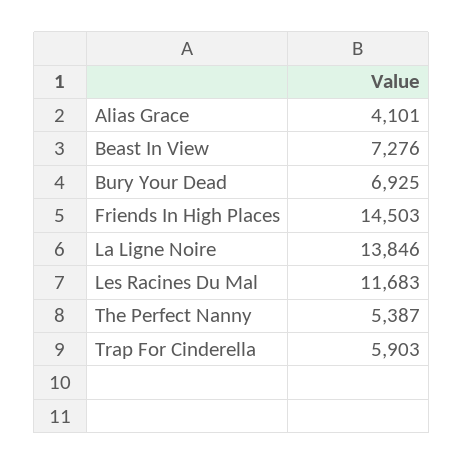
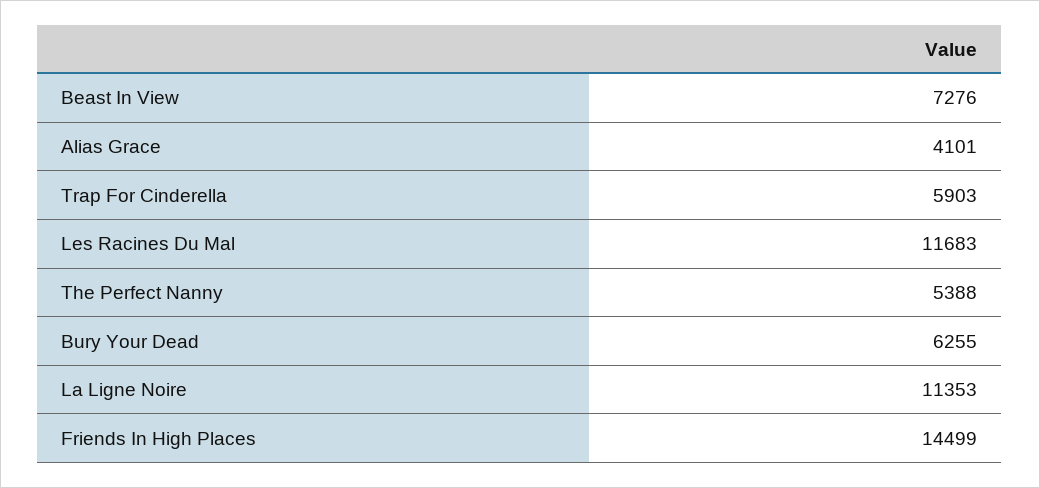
  {
    "Alias Grace": 4101,
    "Beast In View": 7276,
-   "Bury Your Dead": 6925,
+   "Bury Your Dead": 6255,
-   "Friends In High Places": 14503,
+   "Friends In High Places": 14499,
-   "La Ligne Noire": 13846,
+   "La Ligne Noire": 11353,
    "Les Racines Du Mal": 11683,
-   "The Perfect Nanny": 5387,
+   "The Perfect Nanny": 5388,
    "Trap For Cinderella": 5903
  }

